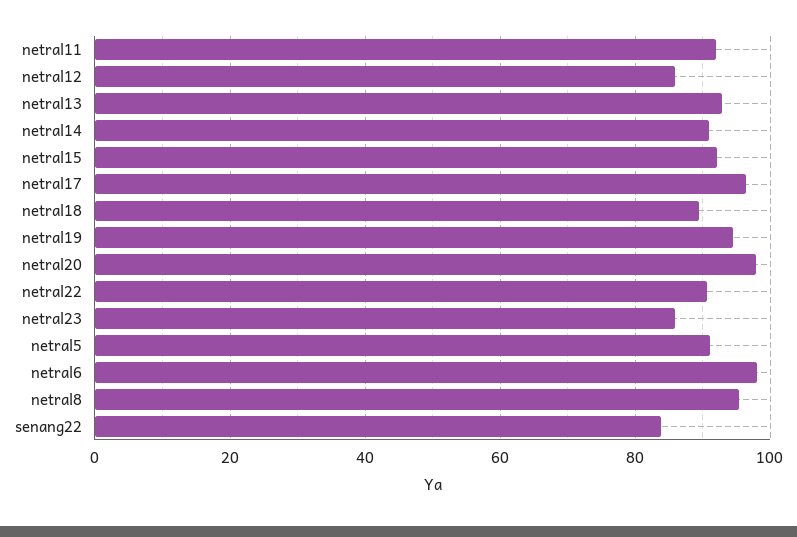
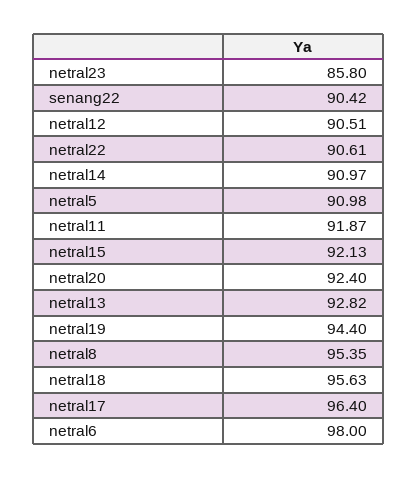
  {
    "netral11": 91.87,
-   "netral12": 86,
+   "netral12": 90.51,
    "netral13": 92.82,
    "netral14": 90.97,
    "netral15": 92.13,
    "netral17": 96.4,
-   "netral18": 90,
+   "netral18": 95.63,
    "netral19": 94.4,
-   "netral20": 98,
+   "netral20": 92.4,
    "netral22": 90.61,
    "netral23": 85.8,
    "netral5": 90.98,
    "netral6": 98,
    "netral8": 95.35,
-   "senang22": 84
+   "senang22": 90.42
  }

